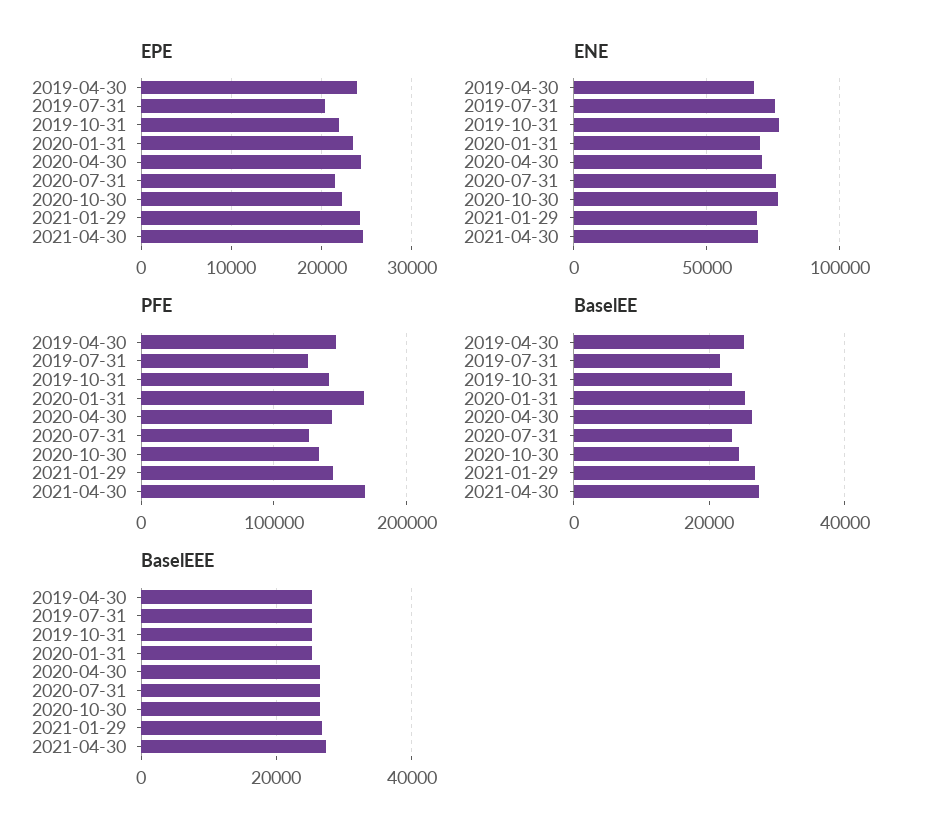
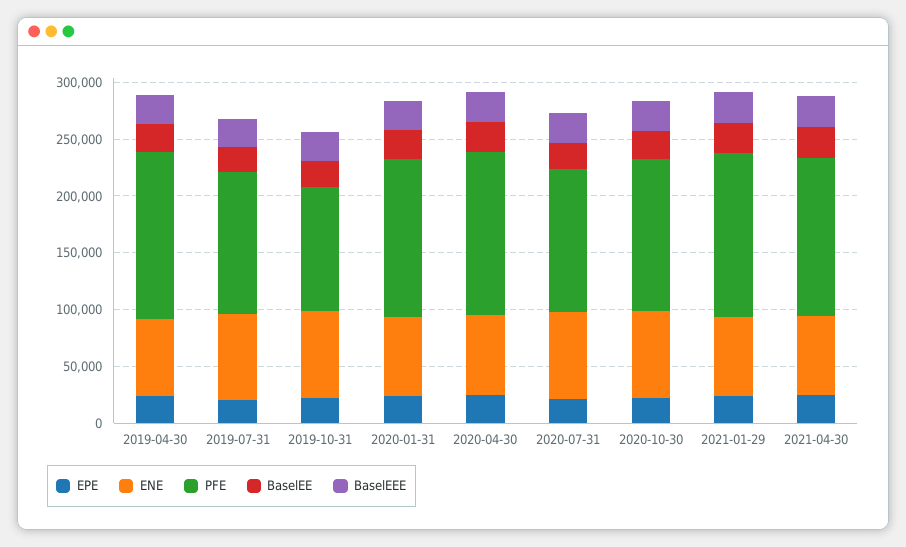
  {
    "EPE": {
      "2019-04-30": 24000,
      "2019-07-31": 20000,
      "2019-10-31": 22000,
      "2020-01-31": 23000,
      "2020-04-30": 24000,
      "2020-07-31": 21000,
      "2020-10-30": 22000,
      "2021-01-29": 24000,
      "2021-04-30": 25000
    },
    "ENE": {
      "2019-04-30": 70000,
      "2019-07-31": 75000,
      "2019-10-31": 75000,
      "2020-01-31": 70000,
      "2020-04-30": 70000,
      "2020-07-31": 75000,
      "2020-10-30": 75000,
      "2021-01-29": 70000,
      "2021-04-30": 70000
    },
    "PFE": {
      "2019-04-30": 150000,
      "2019-07-31": 130000,
-     "2019-10-31": 140000,
+     "2019-10-31": 110000,
-     "2020-01-31": 170000,
+     "2020-01-31": 140000,
      "2020-04-30": 140000,
      "2020-07-31": 130000,
      "2020-10-30": 130000,
      "2021-01-29": 140000,
-     "2021-04-30": 170000
+     "2021-04-30": 140000
    },
    "BaselEE": {
      "2019-04-30": 26000,
      "2019-07-31": 22000,
      "2019-10-31": 24000,
      "2020-01-31": 26000,
      "2020-04-30": 26000,
      "2020-07-31": 24000,
      "2020-10-30": 24000,
      "2021-01-29": 26000,
      "2021-04-30": 28000
    },
    "BaselEEE": {
      "2019-04-30": 26000,
      "2019-07-31": 26000,
      "2019-10-31": 26000,
      "2020-01-31": 26000,
      "2020-04-30": 26000,
      "2020-07-31": 26000,
      "2020-10-30": 26000,
      "2021-01-29": 26000,
      "2021-04-30": 28000
    }
  }

